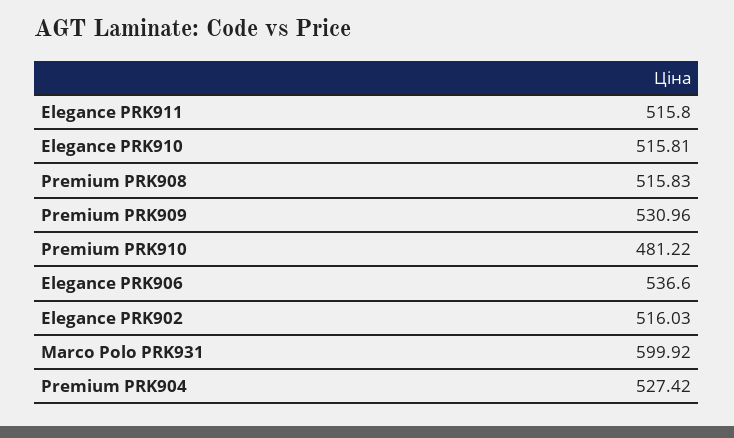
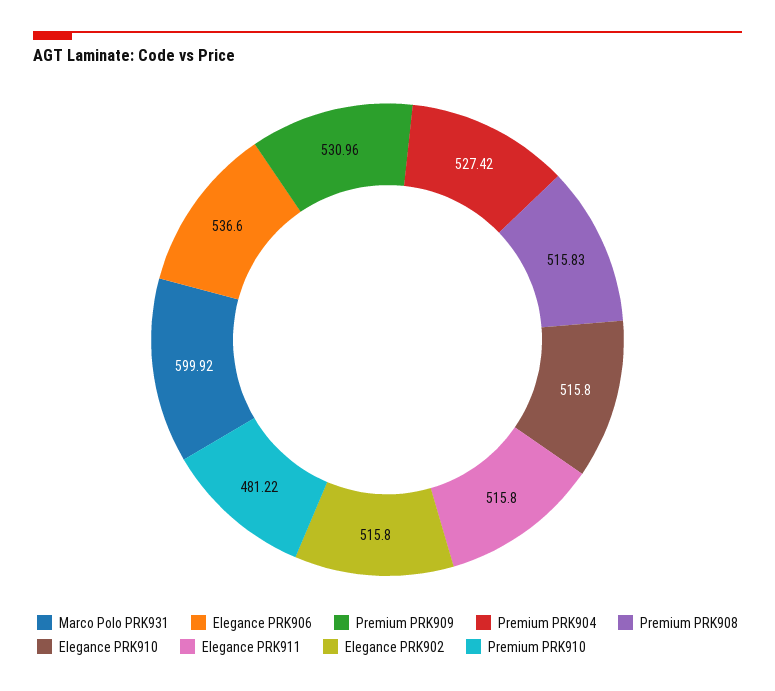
  {
    "Elegance PRK911": 515.8,
-   "Elegance PRK910": 515.81,
+   "Elegance PRK910": 515.8,
    "Premium PRK908": 515.83,
    "Premium PRK909": 530.96,
    "Premium PRK910": 481.22,
    "Elegance PRK906": 536.6,
-   "Elegance PRK902": 516.03,
+   "Elegance PRK902": 515.8,
    "Marco Polo PRK931": 599.92,
    "Premium PRK904": 527.42
  }

